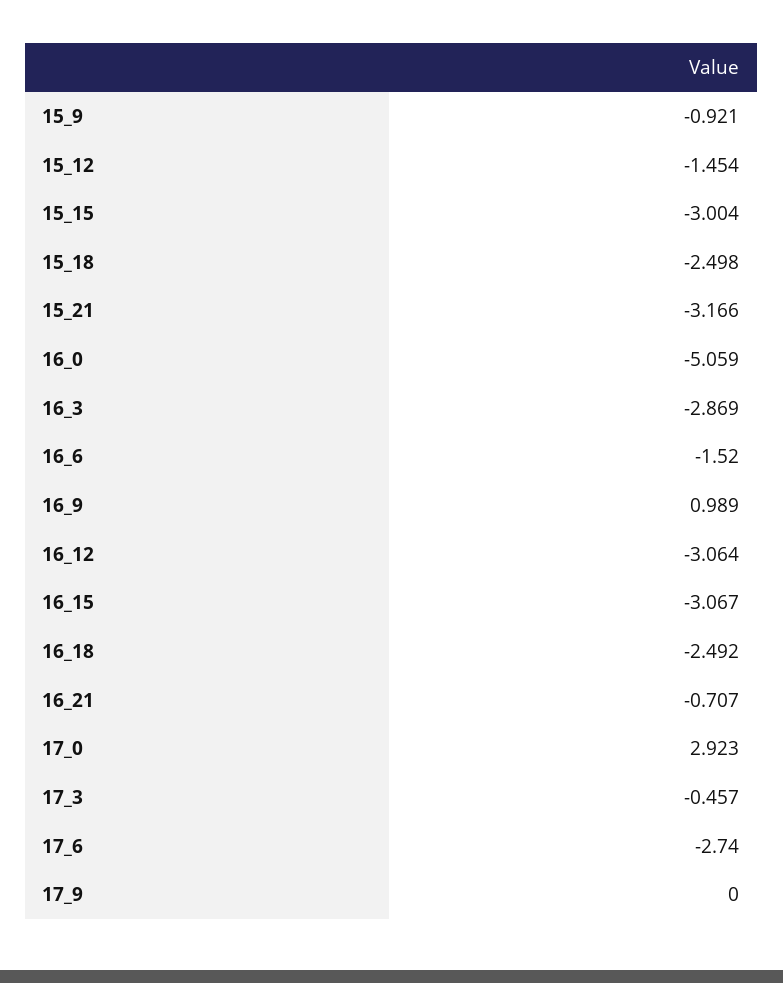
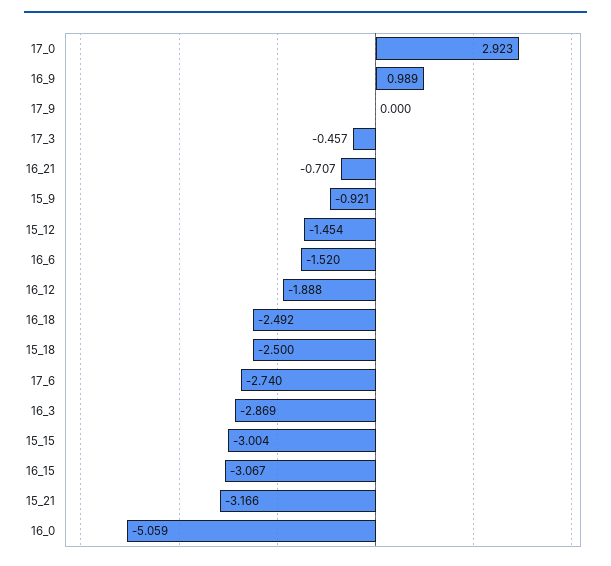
  {
    "15_9": -0.921,
    "15_12": -1.454,
    "15_15": -3.004,
-   "15_18": -2.498,
+   "15_18": -2.5,
    "15_21": -3.166,
    "16_0": -5.059,
    "16_3": -2.869,
    "16_6": -1.52,
    "16_9": 0.989,
-   "16_12": -3.064,
+   "16_12": -1.888,
    "16_15": -3.067,
    "16_18": -2.492,
    "16_21": -0.707,
    "17_0": 2.923,
    "17_3": -0.457,
    "17_6": -2.74,
    "17_9": 0
  }

